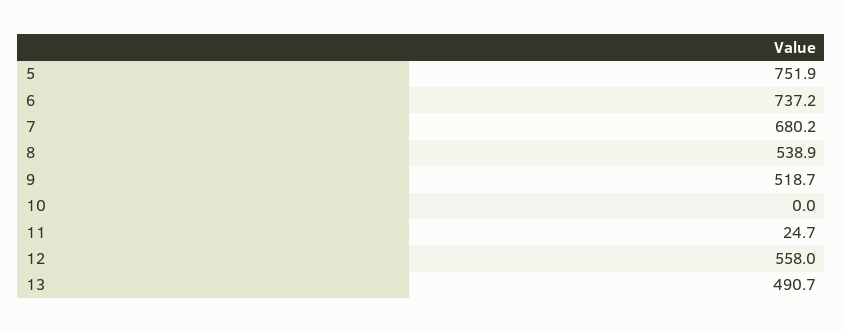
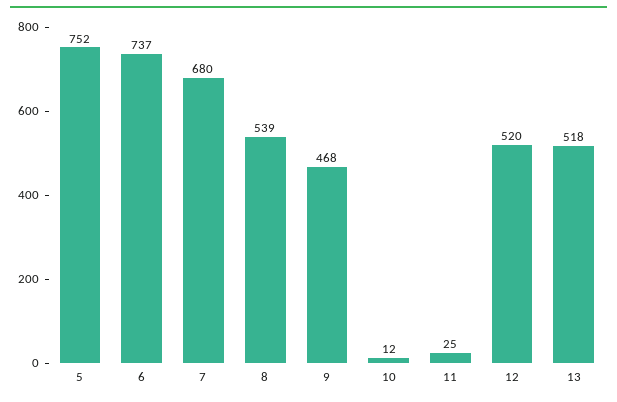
  {
    "5": 751.9,
    "6": 737.2,
    "7": 680.2,
    "8": 538.9,
-   "9": 518.7,
+   "9": 468,
-   "10": 0,
+   "10": 12,
    "11": 24.7,
-   "12": 558,
+   "12": 520,
-   "13": 490.7
+   "13": 518
  }

